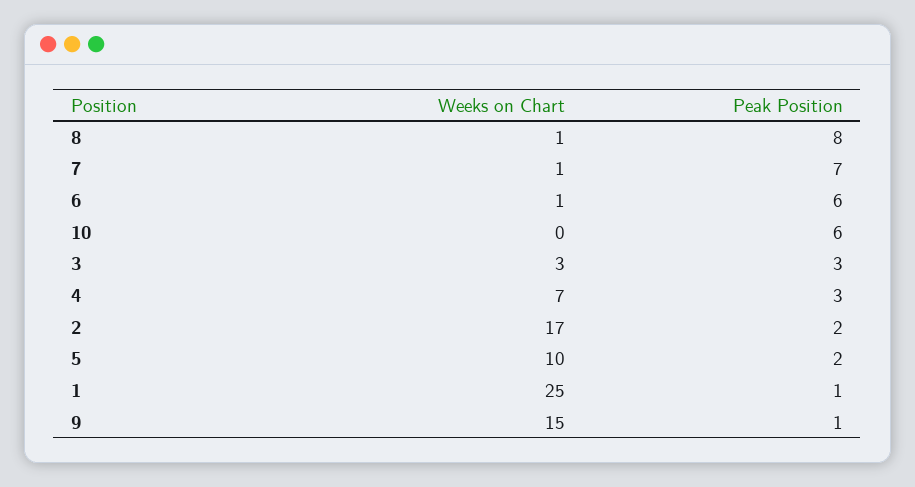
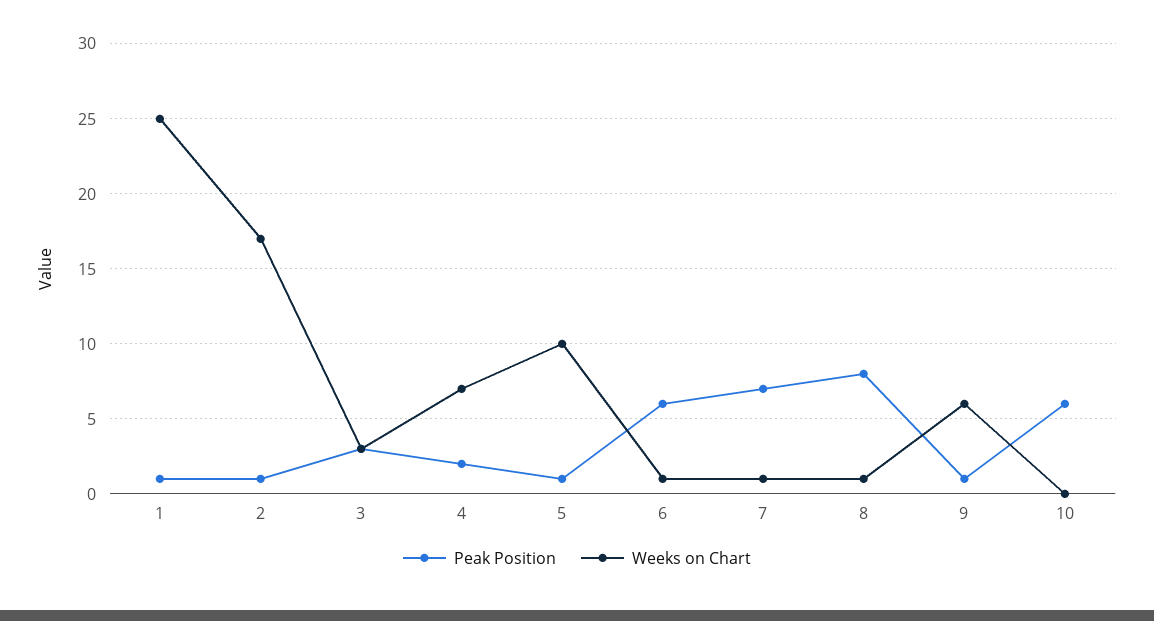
  {
    "Weeks on Chart": {
      "8": 1,
      "7": 1,
      "6": 1,
      "10": 0,
      "3": 3,
      "4": 7,
      "2": 17,
      "5": 10,
      "1": 25,
-     "9": 15
+     "9": 6
    },
    "Peak Position": {
      "8": 8,
      "7": 7,
      "6": 6,
      "10": 6,
      "3": 3,
-     "4": 3,
+     "4": 2,
-     "2": 2,
+     "2": 1,
-     "5": 2,
+     "5": 1,
      "1": 1,
      "9": 1
    }
  }

